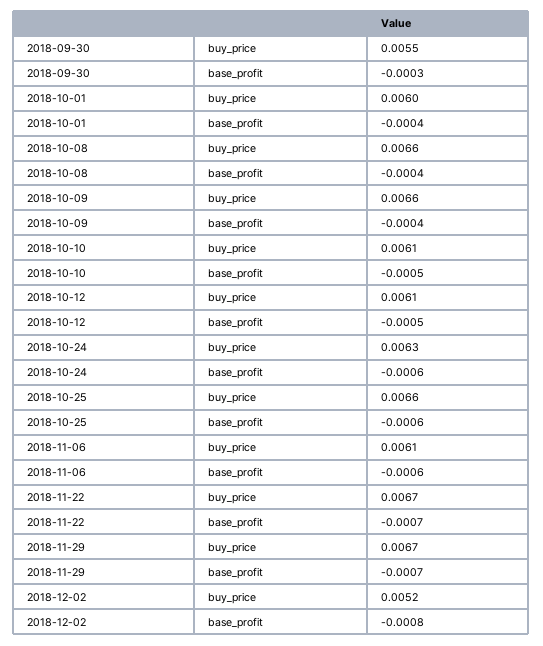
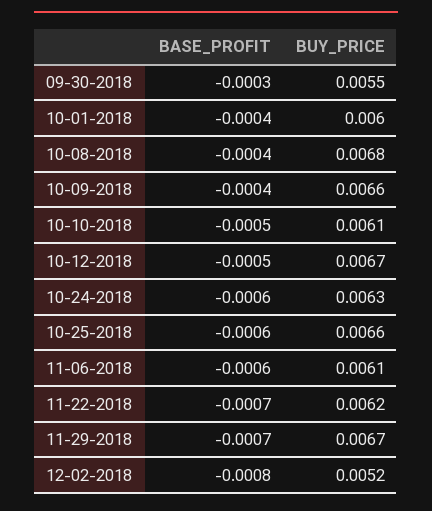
  {
    "2018-09-30": {
      "buy_price": 0.0055,
      "base_profit": -0.0003
    },
    "2018-10-01": {
      "buy_price": 0.006,
      "base_profit": -0.0004
    },
    "2018-10-08": {
-     "buy_price": 0.0066,
+     "buy_price": 0.0068,
      "base_profit": -0.0004
    },
    "2018-10-09": {
      "buy_price": 0.0066,
      "base_profit": -0.0004
    },
    "2018-10-10": {
      "buy_price": 0.0061,
      "base_profit": -0.0005
    },
    "2018-10-12": {
-     "buy_price": 0.0061,
+     "buy_price": 0.0067,
      "base_profit": -0.0005
    },
    "2018-10-24": {
      "buy_price": 0.0063,
      "base_profit": -0.0006
    },
    "2018-10-25": {
      "buy_price": 0.0066,
      "base_profit": -0.0006
    },
    "2018-11-06": {
      "buy_price": 0.0061,
      "base_profit": -0.0006
    },
    "2018-11-22": {
-     "buy_price": 0.0067,
+     "buy_price": 0.0062,
      "base_profit": -0.0007
    },
    "2018-11-29": {
      "buy_price": 0.0067,
      "base_profit": -0.0007
    },
    "2018-12-02": {
      "buy_price": 0.0052,
      "base_profit": -0.0008
    }
  }

